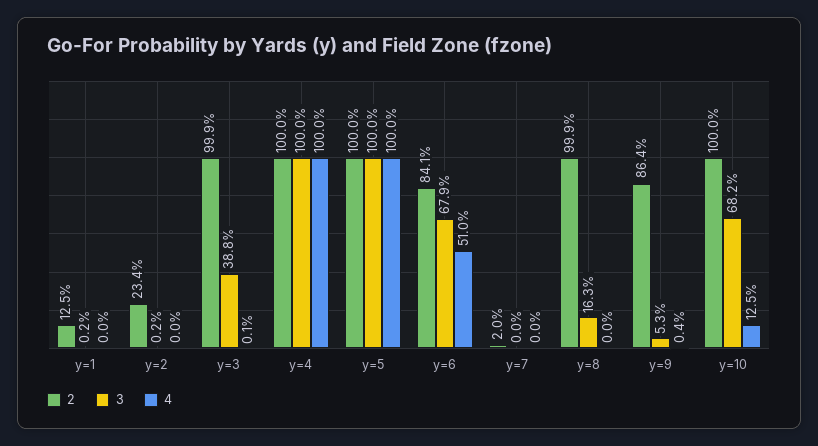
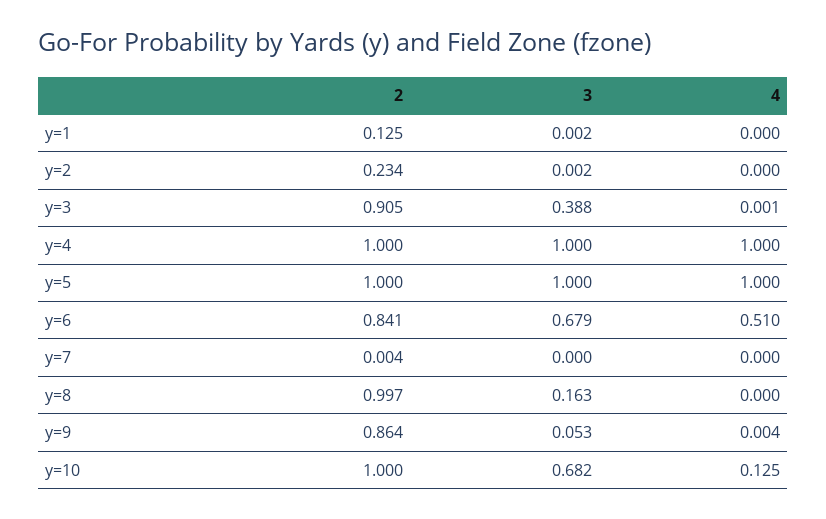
  {
    "2": {
      "y=1": 0.125,
      "y=2": 0.234,
-     "y=3": 0.999,
+     "y=3": 0.905,
      "y=4": 1,
      "y=5": 1,
      "y=6": 0.841,
-     "y=7": 0.02,
+     "y=7": 0.004,
-     "y=8": 0.999,
+     "y=8": 0.997,
      "y=9": 0.864,
      "y=10": 1
    },
    "3": {
      "y=1": 0.002,
      "y=2": 0.002,
      "y=3": 0.388,
      "y=4": 1,
      "y=5": 1,
      "y=6": 0.679,
      "y=7": 0,
      "y=8": 0.163,
      "y=9": 0.053,
      "y=10": 0.682
    },
    "4": {
      "y=1": 0,
      "y=2": 0,
      "y=3": 0.001,
      "y=4": 1,
      "y=5": 1,
      "y=6": 0.51,
      "y=7": 0,
      "y=8": 0,
      "y=9": 0.004,
      "y=10": 0.125
    }
  }

